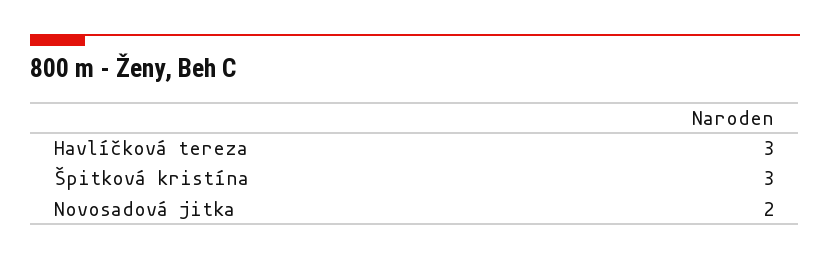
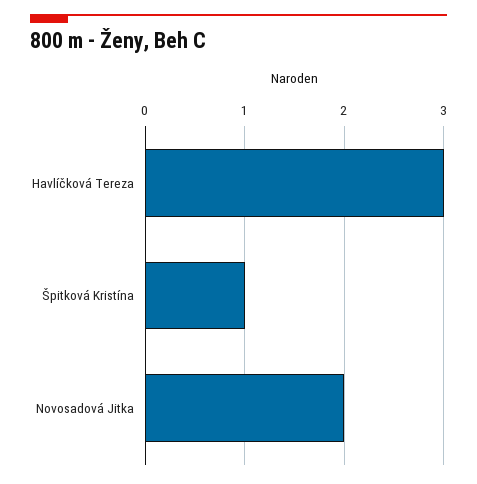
  {
    "Havlíčková tereza": 3,
-   "Špitková kristína": 3,
+   "Špitková kristína": 1,
    "Novosadová jitka": 2
  }

